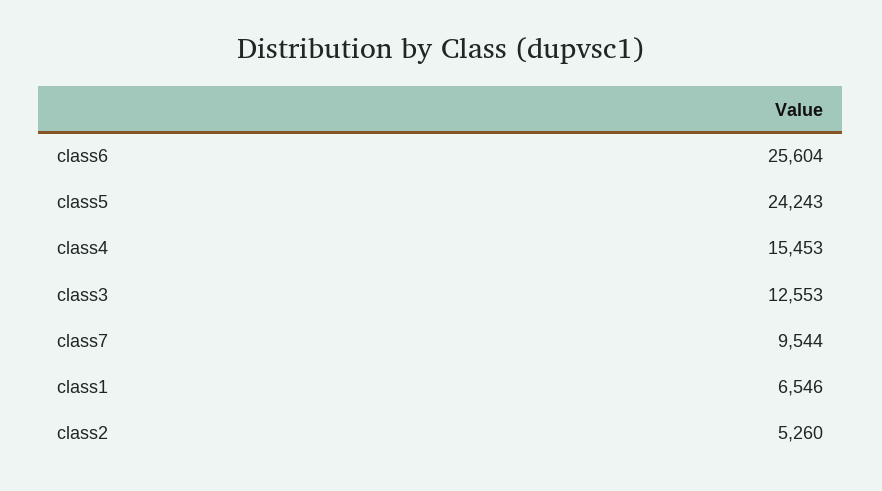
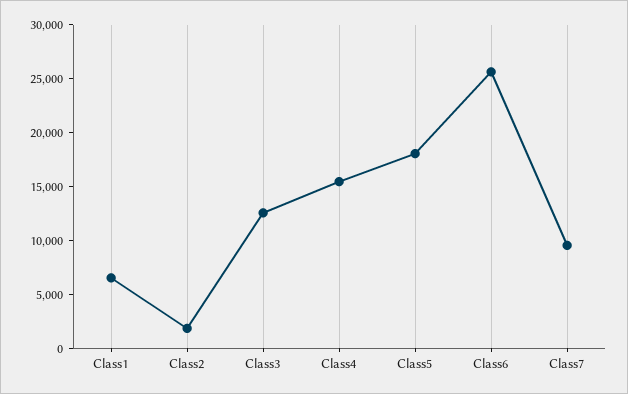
  {
    "class6": 25604,
-   "class5": 24243,
+   "class5": 18000,
    "class4": 15453,
    "class3": 12553,
    "class7": 9544,
    "class1": 6546,
-   "class2": 5260
+   "class2": 2000
  }

